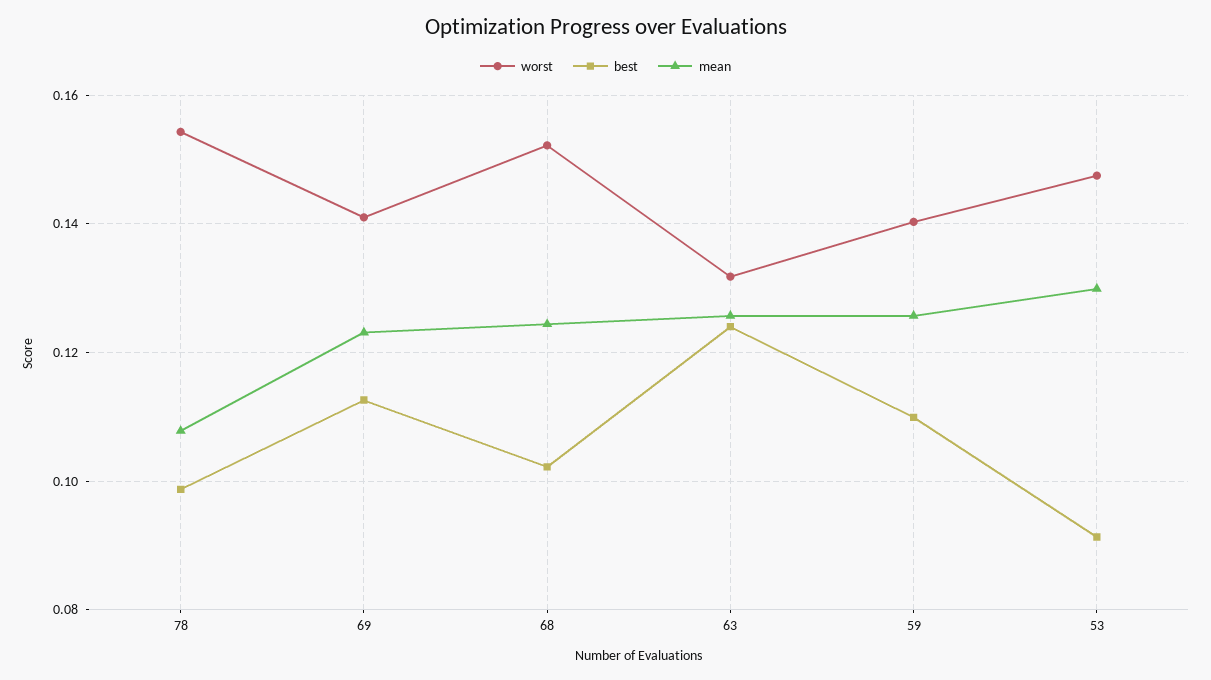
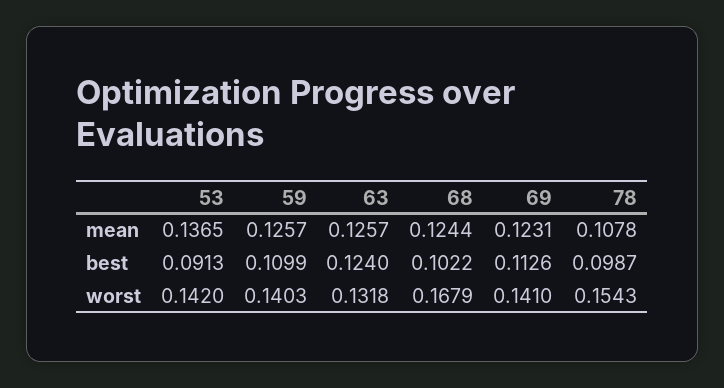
  {
    "worst": {
      "78": 0.1543,
      "69": 0.141,
-     "68": 0.152,
+     "68": 0.1679,
      "63": 0.1318,
      "59": 0.1403,
-     "53": 0.148
+     "53": 0.142
    },
    "best": {
      "78": 0.0987,
      "69": 0.1126,
      "68": 0.1022,
      "63": 0.124,
      "59": 0.1099,
      "53": 0.0913
    },
    "mean": {
      "78": 0.1078,
      "69": 0.1231,
      "68": 0.1244,
      "63": 0.1257,
      "59": 0.1257,
-     "53": 0.13
+     "53": 0.1365
    }
  }

